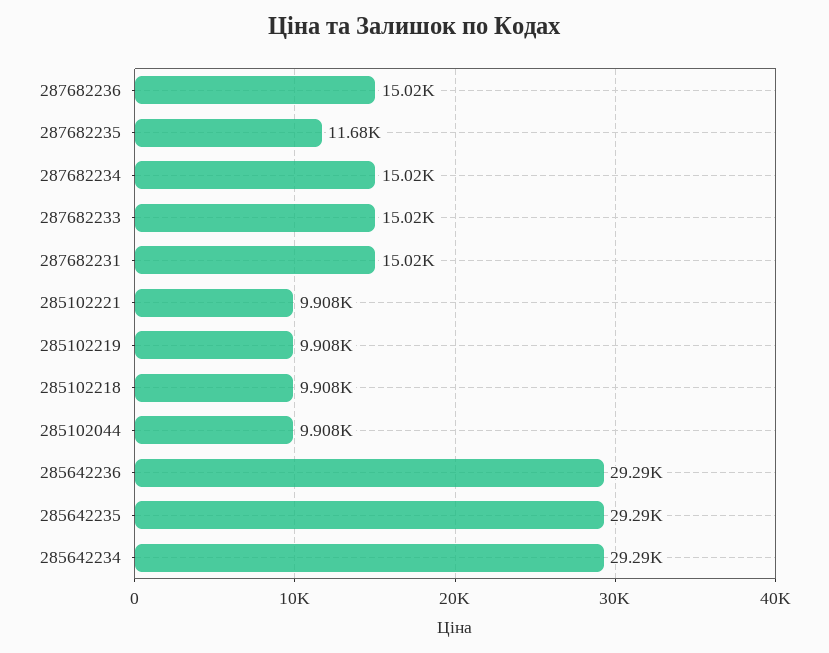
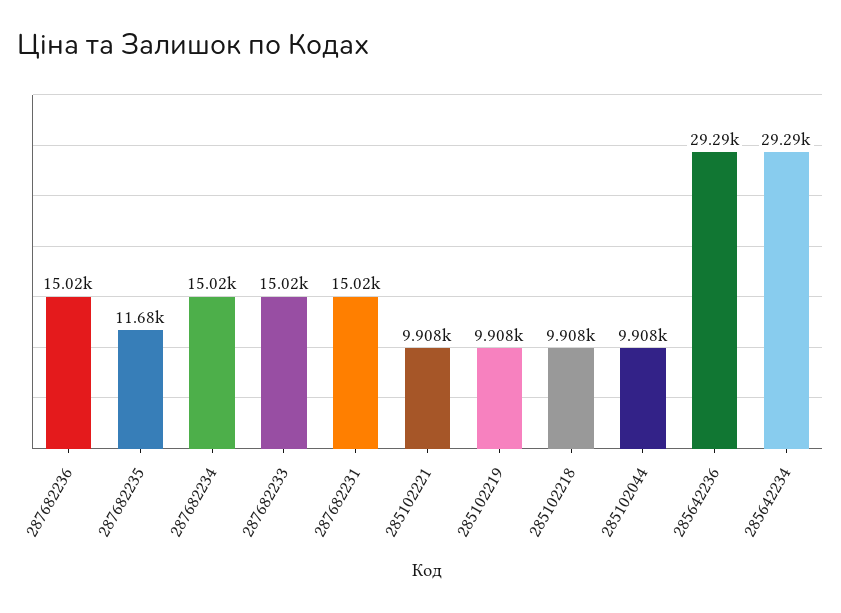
  {
    "287682236": 15020,
    "287682235": 11680,
    "287682234": 15020,
    "287682233": 15020,
    "287682231": 15020,
    "285102221": 9908,
    "285102219": 9908,
    "285102218": 9908,
    "285102044": 9908,
    "285642236": 29290,
-   "285642235": 29290,
    "285642234": 29290
  }

